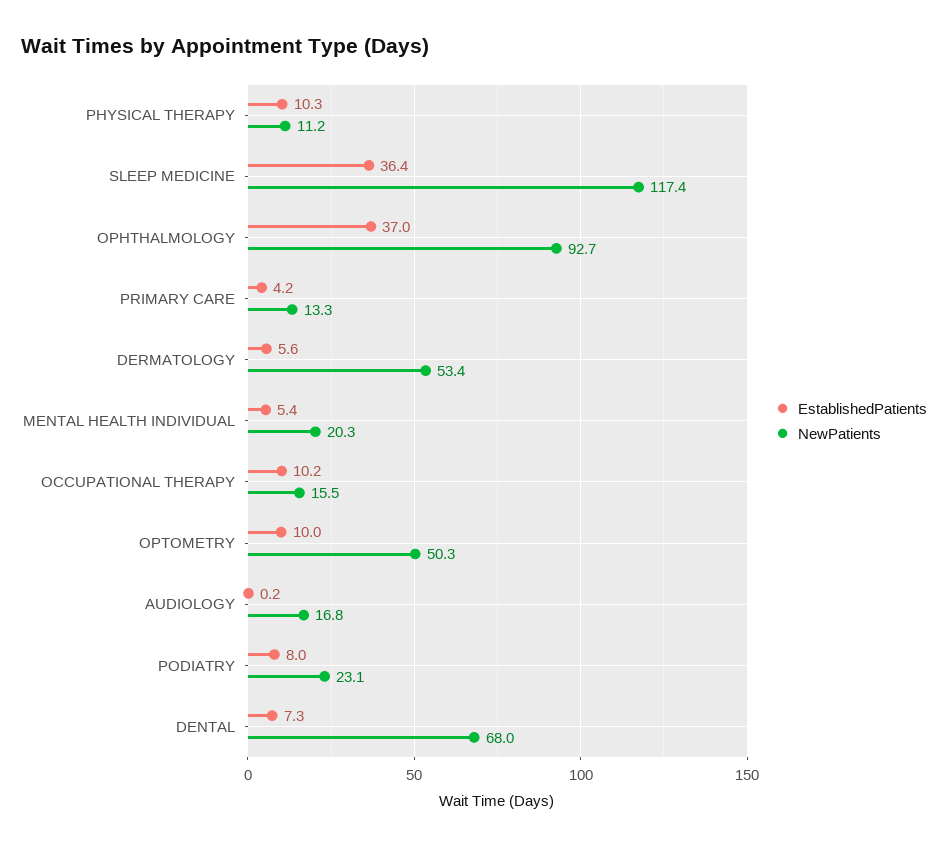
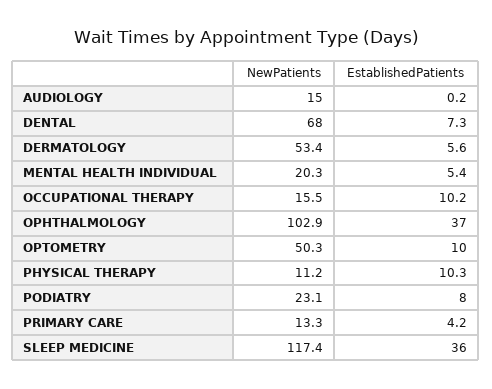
  {
    "EstablishedPatients": {
      "PHYSICAL THERAPY": 10.3,
-     "SLEEP MEDICINE": 36.4,
+     "SLEEP MEDICINE": 36,
      "OPHTHALMOLOGY": 37,
      "PRIMARY CARE": 4.2,
      "DERMATOLOGY": 5.6,
      "MENTAL HEALTH INDIVIDUAL": 5.4,
      "OCCUPATIONAL THERAPY": 10.2,
      "OPTOMETRY": 10,
      "AUDIOLOGY": 0.2,
      "PODIATRY": 8,
      "DENTAL": 7.3
    },
    "NewPatients": {
      "PHYSICAL THERAPY": 11.2,
      "SLEEP MEDICINE": 117.4,
-     "OPHTHALMOLOGY": 92.7,
+     "OPHTHALMOLOGY": 102.9,
      "PRIMARY CARE": 13.3,
      "DERMATOLOGY": 53.4,
      "MENTAL HEALTH INDIVIDUAL": 20.3,
      "OCCUPATIONAL THERAPY": 15.5,
      "OPTOMETRY": 50.3,
-     "AUDIOLOGY": 16.8,
+     "AUDIOLOGY": 15,
      "PODIATRY": 23.1,
      "DENTAL": 68
    }
  }

